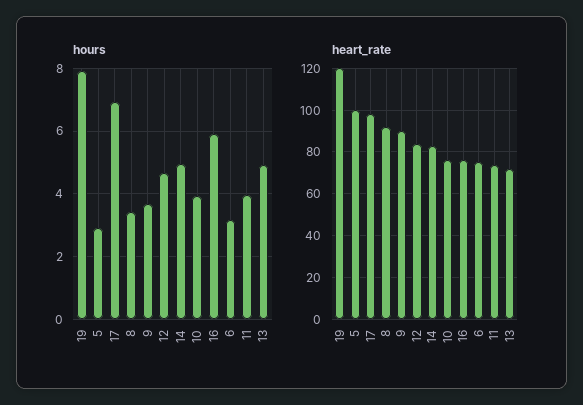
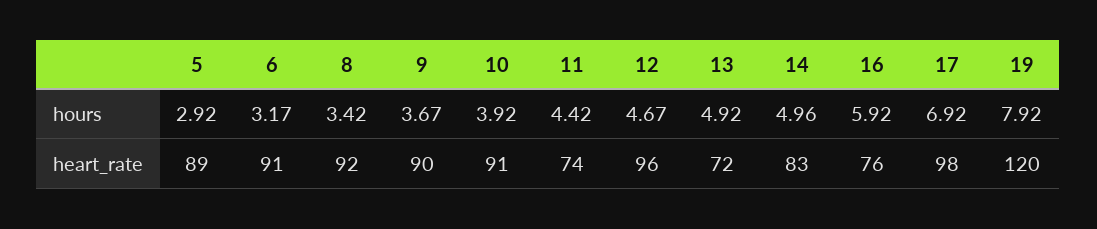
  {
    "hours": {
      "19": 7.92,
      "5": 2.92,
      "17": 6.92,
      "8": 3.42,
      "9": 3.67,
      "12": 4.67,
      "14": 4.96,
      "10": 3.92,
      "16": 5.92,
      "6": 3.17,
-     "11": 4,
+     "11": 4.42,
      "13": 4.92
    },
    "heart_rate": {
      "19": 120,
-     "5": 100,
+     "5": 89,
      "17": 98,
      "8": 92,
      "9": 90,
-     "12": 85,
+     "12": 96,
      "14": 83,
-     "10": 75,
+     "10": 91,
      "16": 76,
-     "6": 75,
+     "6": 91,
      "11": 74,
      "13": 72
    }
  }

